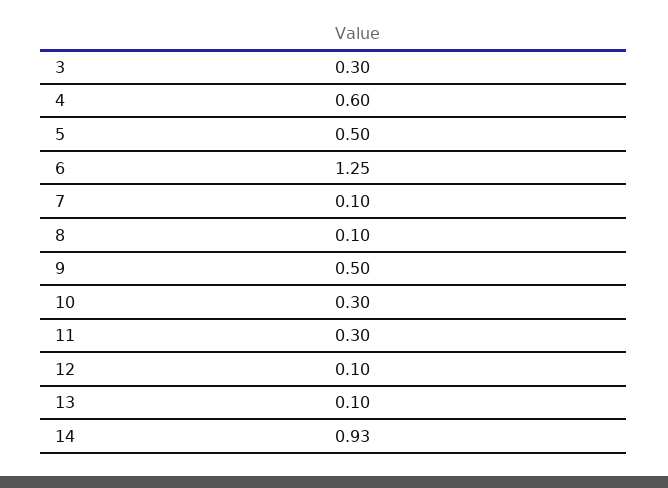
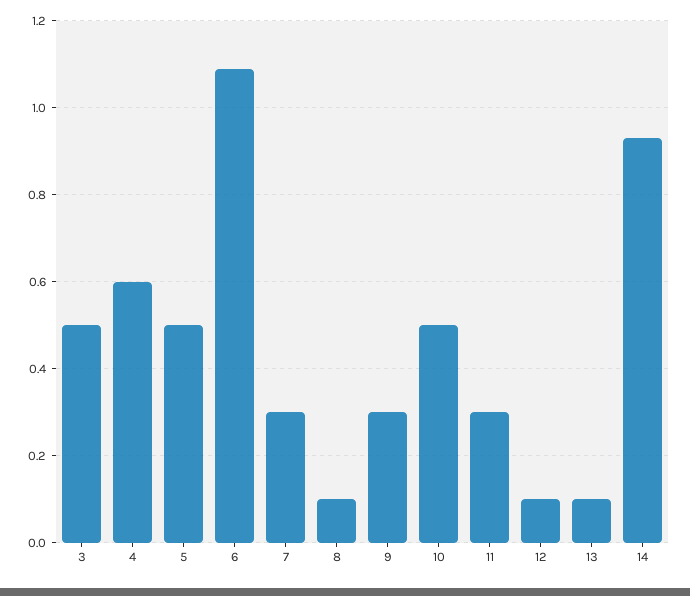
  {
-   "3": 0.3,
+   "3": 0.5,
    "4": 0.6,
    "5": 0.5,
-   "6": 1.25,
+   "6": 1.1,
-   "7": 0.1,
+   "7": 0.3,
    "8": 0.1,
-   "9": 0.5,
+   "9": 0.3,
-   "10": 0.3,
+   "10": 0.5,
    "11": 0.3,
    "12": 0.1,
    "13": 0.1,
    "14": 0.93
  }

